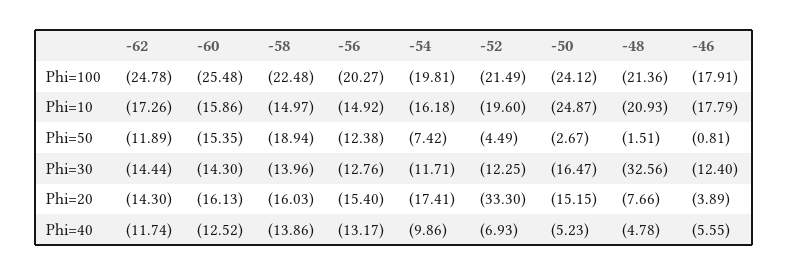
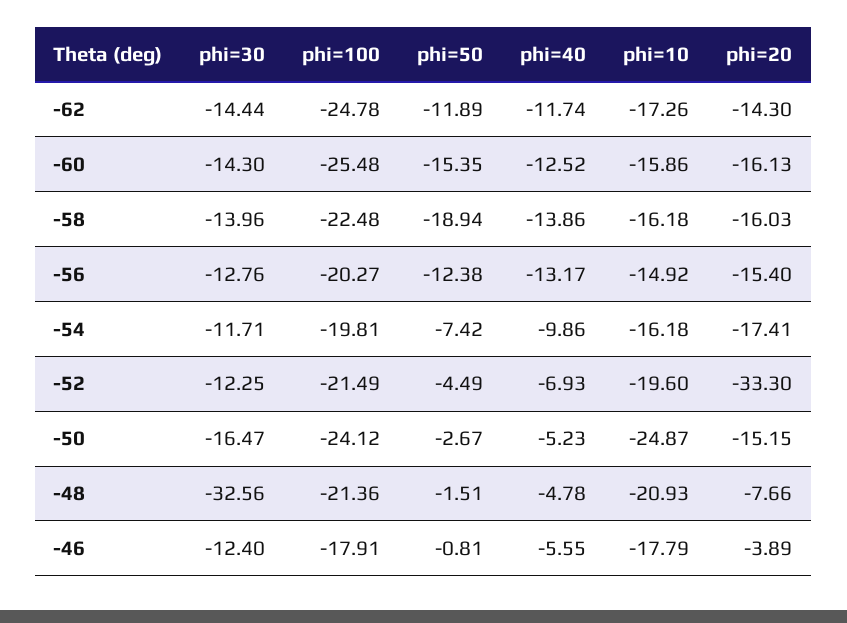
  {
    "-62": {
      "Phi=100": -24.78,
      "Phi=10": -17.26,
      "Phi=50": -11.89,
      "Phi=30": -14.44,
      "Phi=20": -14.3,
      "Phi=40": -11.74
    },
    "-60": {
      "Phi=100": -25.48,
      "Phi=10": -15.86,
      "Phi=50": -15.35,
      "Phi=30": -14.3,
      "Phi=20": -16.13,
      "Phi=40": -12.52
    },
    "-58": {
      "Phi=100": -22.48,
-     "Phi=10": -14.97,
+     "Phi=10": -16.18,
      "Phi=50": -18.94,
      "Phi=30": -13.96,
      "Phi=20": -16.03,
      "Phi=40": -13.86
    },
    "-56": {
      "Phi=100": -20.27,
      "Phi=10": -14.92,
      "Phi=50": -12.38,
      "Phi=30": -12.76,
      "Phi=20": -15.4,
      "Phi=40": -13.17
    },
    "-54": {
      "Phi=100": -19.81,
      "Phi=10": -16.18,
      "Phi=50": -7.42,
      "Phi=30": -11.71,
      "Phi=20": -17.41,
      "Phi=40": -9.86
    },
    "-52": {
      "Phi=100": -21.49,
      "Phi=10": -19.6,
      "Phi=50": -4.49,
      "Phi=30": -12.25,
      "Phi=20": -33.3,
      "Phi=40": -6.93
    },
    "-50": {
      "Phi=100": -24.12,
      "Phi=10": -24.87,
      "Phi=50": -2.67,
      "Phi=30": -16.47,
      "Phi=20": -15.15,
      "Phi=40": -5.23
    },
    "-48": {
      "Phi=100": -21.36,
      "Phi=10": -20.93,
      "Phi=50": -1.51,
      "Phi=30": -32.56,
      "Phi=20": -7.66,
      "Phi=40": -4.78
    },
    "-46": {
      "Phi=100": -17.91,
      "Phi=10": -17.79,
      "Phi=50": -0.81,
      "Phi=30": -12.4,
      "Phi=20": -3.89,
      "Phi=40": -5.55
    }
  }

